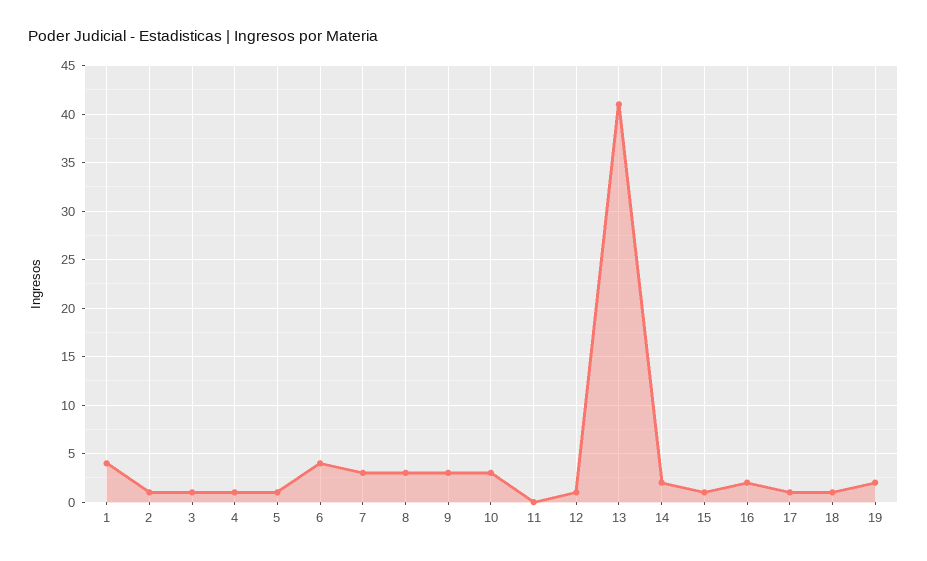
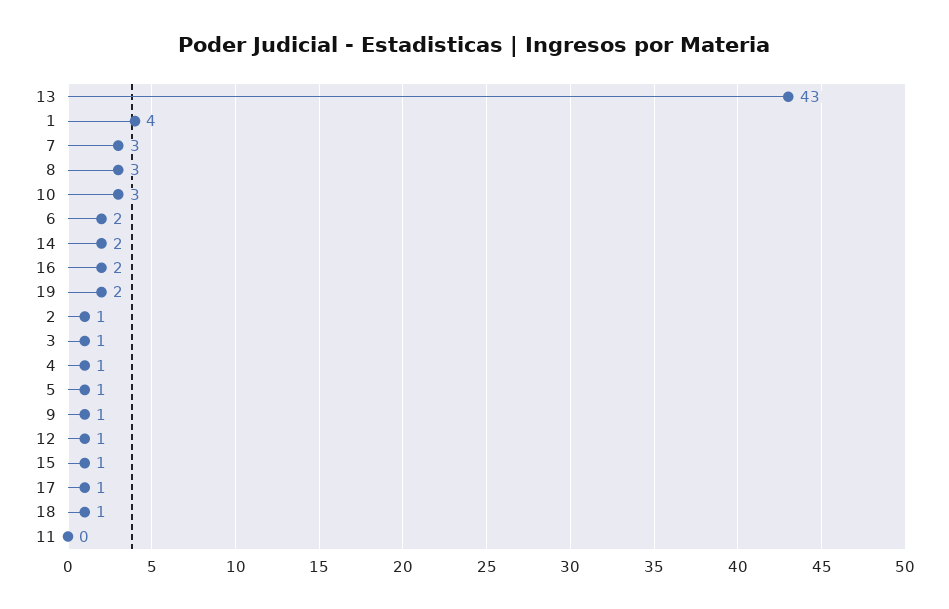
  {
    "1": 4,
    "2": 1,
    "3": 1,
    "4": 1,
    "5": 1,
-   "6": 4,
+   "6": 2,
    "7": 3,
    "8": 3,
-   "9": 3,
+   "9": 1,
    "10": 3,
    "11": 0,
    "12": 1,
-   "13": 41,
+   "13": 43,
    "14": 2,
    "15": 1,
    "16": 2,
    "17": 1,
    "18": 1,
    "19": 2
  }

